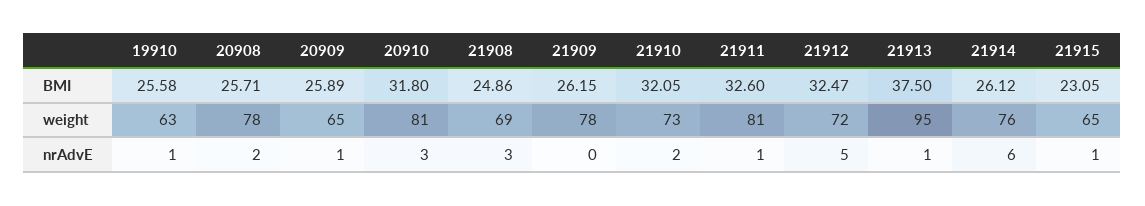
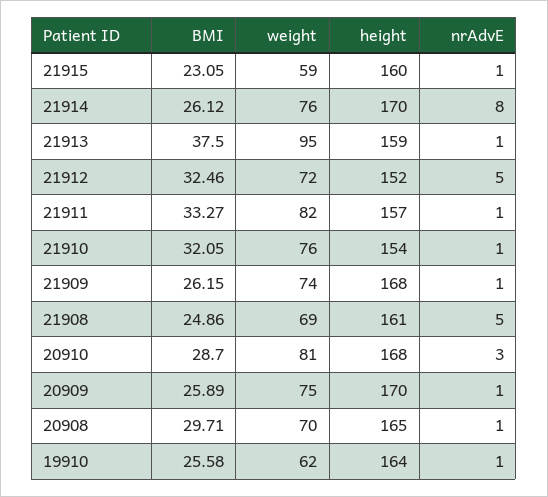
  {
    "19910": {
      "BMI": 25.58,
-     "weight": 63,
+     "weight": 62,
-     "nrAdvE": 1
+     "nrAdvE": 1,
+     "height": 164
    },
    "20908": {
-     "BMI": 25.71,
+     "BMI": 29.71,
-     "weight": 78,
+     "weight": 70,
-     "nrAdvE": 2
+     "nrAdvE": 1,
+     "height": 165
    },
    "20909": {
      "BMI": 25.89,
-     "weight": 65,
+     "weight": 75,
-     "nrAdvE": 1
+     "nrAdvE": 1,
+     "height": 170
    },
    "20910": {
-     "BMI": 31.8,
+     "BMI": 28.7,
      "weight": 81,
-     "nrAdvE": 3
+     "nrAdvE": 3,
+     "height": 168
    },
    "21908": {
      "BMI": 24.86,
      "weight": 69,
-     "nrAdvE": 3
+     "nrAdvE": 5,
+     "height": 161
    },
    "21909": {
      "BMI": 26.15,
-     "weight": 78,
+     "weight": 74,
-     "nrAdvE": 0
+     "nrAdvE": 1,
+     "height": 168
    },
    "21910": {
      "BMI": 32.05,
-     "weight": 73,
+     "weight": 76,
-     "nrAdvE": 2
+     "nrAdvE": 1,
+     "height": 154
    },
    "21911": {
-     "BMI": 32.6,
+     "BMI": 33.27,
-     "weight": 81,
+     "weight": 82,
-     "nrAdvE": 1
+     "nrAdvE": 1,
+     "height": 157
    },
    "21912": {
-     "BMI": 32.47,
+     "BMI": 32.46,
      "weight": 72,
-     "nrAdvE": 5
+     "nrAdvE": 5,
+     "height": 152
    },
    "21913": {
      "BMI": 37.5,
      "weight": 95,
-     "nrAdvE": 1
+     "nrAdvE": 1,
+     "height": 159
    },
    "21914": {
      "BMI": 26.12,
      "weight": 76,
-     "nrAdvE": 6
+     "nrAdvE": 8,
+     "height": 170
    },
    "21915": {
      "BMI": 23.05,
-     "weight": 65,
+     "weight": 59,
-     "nrAdvE": 1
+     "nrAdvE": 1,
+     "height": 160
    }
  }

